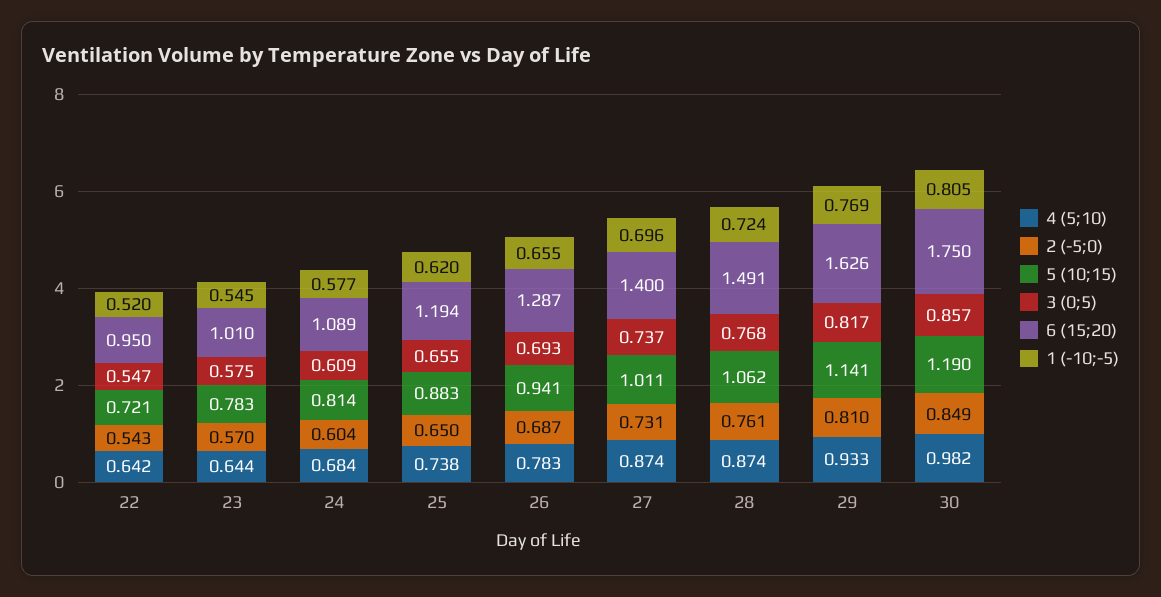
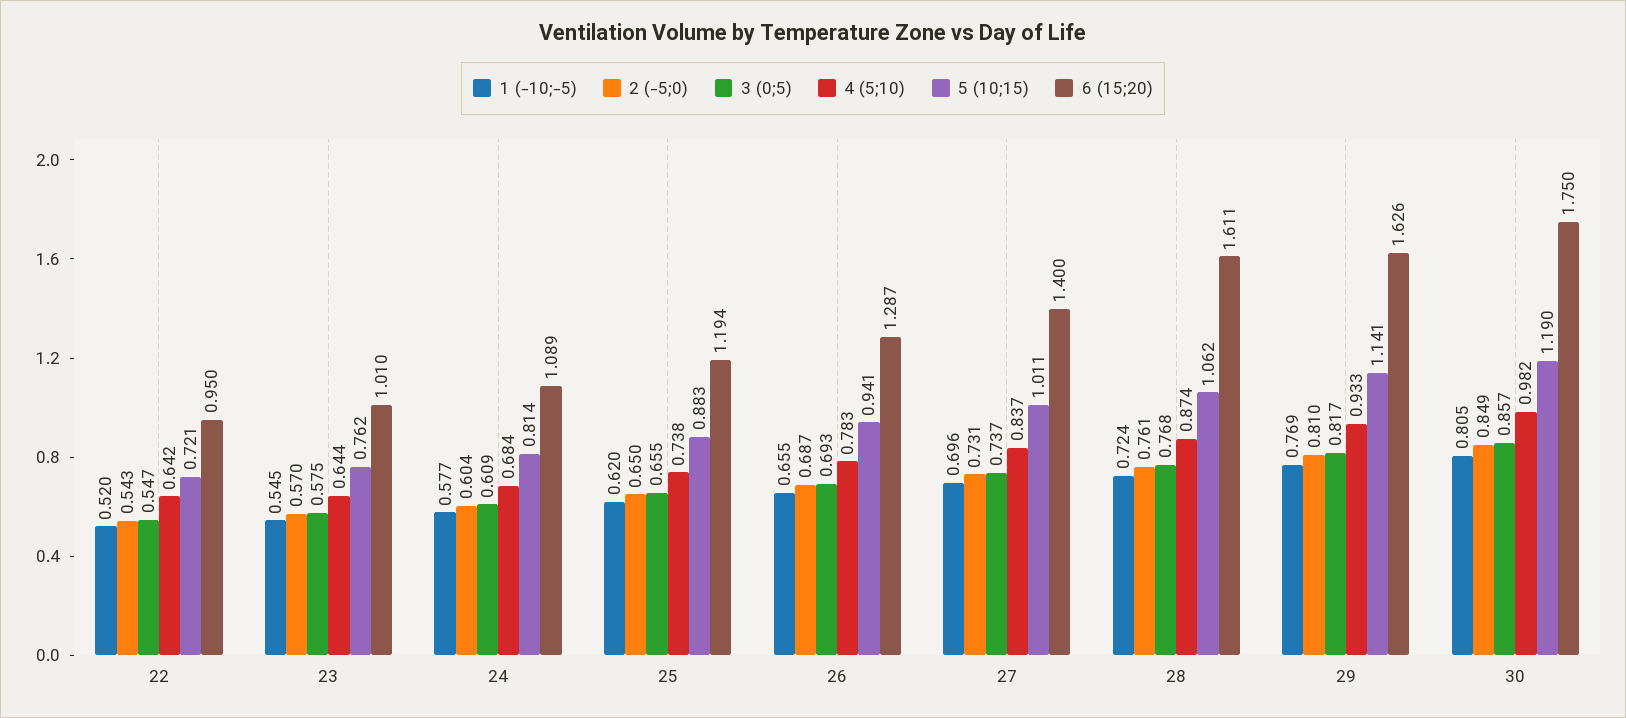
  {
    "4 (5;10)": {
      "22": 0.642,
      "23": 0.644,
      "24": 0.684,
      "25": 0.738,
      "26": 0.783,
-     "27": 0.874,
+     "27": 0.837,
      "28": 0.874,
      "29": 0.933,
      "30": 0.982
    },
    "2 (-5;0)": {
      "22": 0.543,
      "23": 0.57,
      "24": 0.604,
      "25": 0.65,
      "26": 0.687,
      "27": 0.731,
      "28": 0.761,
      "29": 0.81,
      "30": 0.849
    },
    "5 (10;15)": {
      "22": 0.721,
-     "23": 0.783,
+     "23": 0.762,
      "24": 0.814,
      "25": 0.883,
      "26": 0.941,
      "27": 1.011,
      "28": 1.062,
      "29": 1.141,
      "30": 1.19
    },
    "3 (0;5)": {
      "22": 0.547,
      "23": 0.575,
      "24": 0.609,
      "25": 0.655,
      "26": 0.693,
      "27": 0.737,
      "28": 0.768,
      "29": 0.817,
      "30": 0.857
    },
    "6 (15;20)": {
      "22": 0.95,
      "23": 1.01,
      "24": 1.089,
      "25": 1.194,
      "26": 1.287,
      "27": 1.4,
-     "28": 1.491,
+     "28": 1.611,
      "29": 1.626,
      "30": 1.75
    },
    "1 (-10;-5)": {
      "22": 0.52,
      "23": 0.545,
      "24": 0.577,
      "25": 0.62,
      "26": 0.655,
      "27": 0.696,
      "28": 0.724,
      "29": 0.769,
      "30": 0.805
    }
  }

